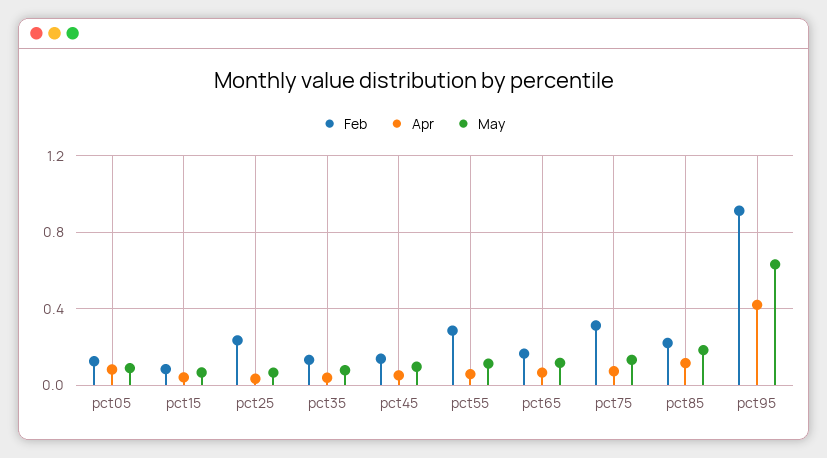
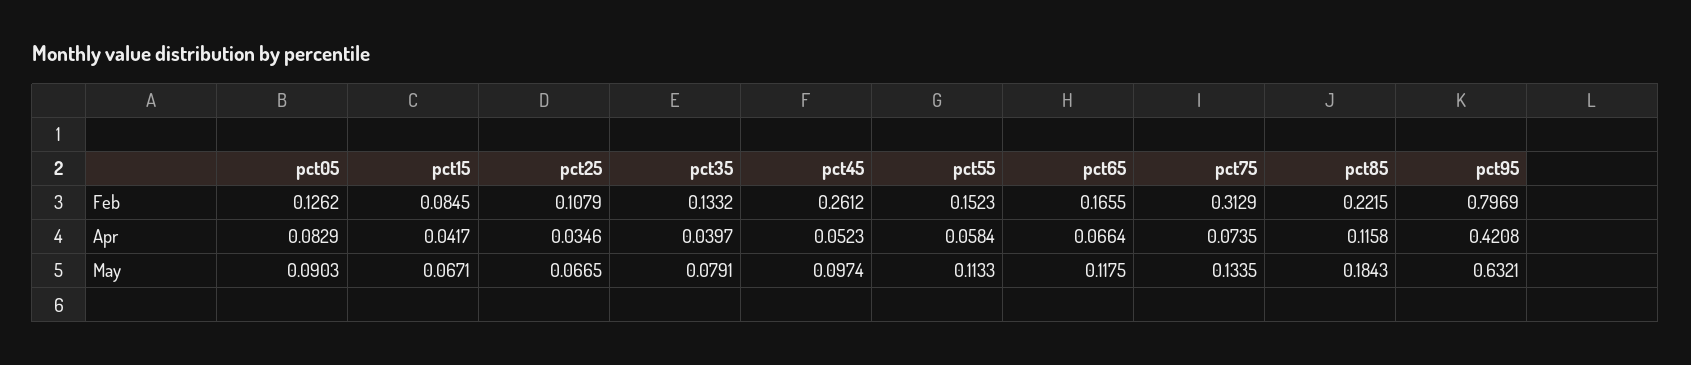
  {
    "Feb": {
      "pct05": 0.1262,
      "pct15": 0.0845,
-     "pct25": 0.25,
+     "pct25": 0.1079,
      "pct35": 0.1332,
-     "pct45": 0.15,
+     "pct45": 0.2612,
-     "pct55": 0.3,
+     "pct55": 0.1523,
      "pct65": 0.1655,
      "pct75": 0.3129,
      "pct85": 0.2215,
-     "pct95": 0.9
+     "pct95": 0.7969
    },
    "Apr": {
      "pct05": 0.0829,
      "pct15": 0.0417,
      "pct25": 0.0346,
      "pct35": 0.0397,
      "pct45": 0.0523,
      "pct55": 0.0584,
      "pct65": 0.0664,
      "pct75": 0.0735,
      "pct85": 0.1158,
      "pct95": 0.4208
    },
    "May": {
      "pct05": 0.0903,
      "pct15": 0.0671,
      "pct25": 0.0665,
      "pct35": 0.0791,
      "pct45": 0.0974,
      "pct55": 0.1133,
      "pct65": 0.1175,
      "pct75": 0.1335,
      "pct85": 0.1843,
      "pct95": 0.6321
    }
  }

